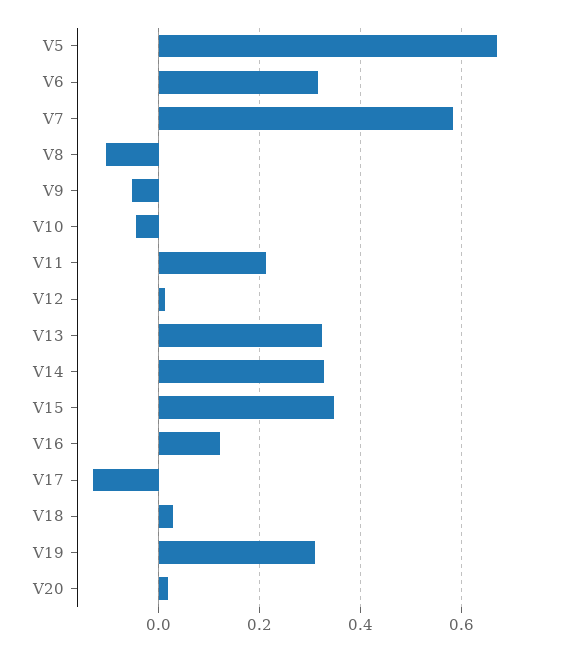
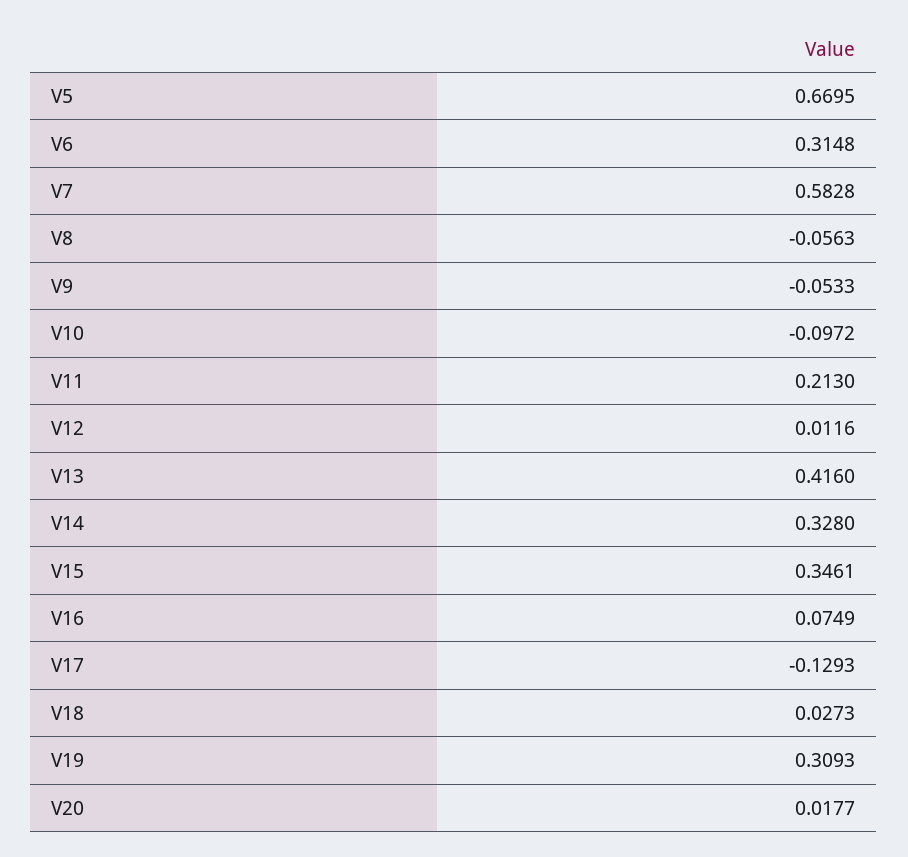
  {
    "V5": 0.6695,
    "V6": 0.3148,
    "V7": 0.5828,
-   "V8": -0.1,
+   "V8": -0.0563,
    "V9": -0.0533,
-   "V10": -0.04,
+   "V10": -0.0972,
    "V11": 0.213,
    "V12": 0.0116,
-   "V13": 0.32,
+   "V13": 0.416,
    "V14": 0.328,
    "V15": 0.3461,
-   "V16": 0.12,
+   "V16": 0.0749,
    "V17": -0.1293,
    "V18": 0.0273,
    "V19": 0.3093,
    "V20": 0.0177
  }

